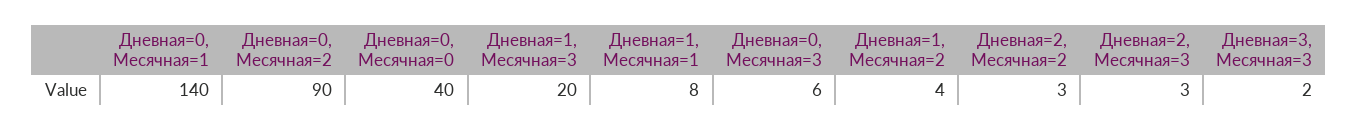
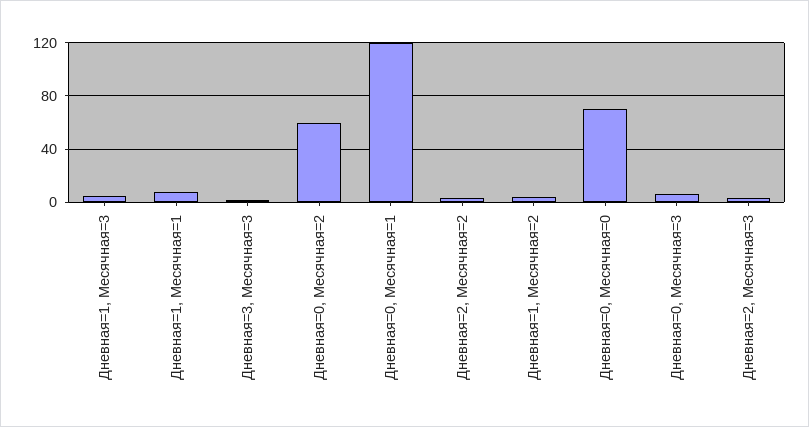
  {
-   "Дневная=0, Месячная=1": 140,
+   "Дневная=0, Месячная=1": 120,
-   "Дневная=0, Месячная=2": 90,
+   "Дневная=0, Месячная=2": 60,
-   "Дневная=0, Месячная=0": 40,
+   "Дневная=0, Месячная=0": 70,
-   "Дневная=1, Месячная=3": 20,
+   "Дневная=1, Месячная=3": 5,
    "Дневная=1, Месячная=1": 8,
    "Дневная=0, Месячная=3": 6,
    "Дневная=1, Месячная=2": 4,
    "Дневная=2, Месячная=2": 3,
    "Дневная=2, Месячная=3": 3,
    "Дневная=3, Месячная=3": 2
  }

